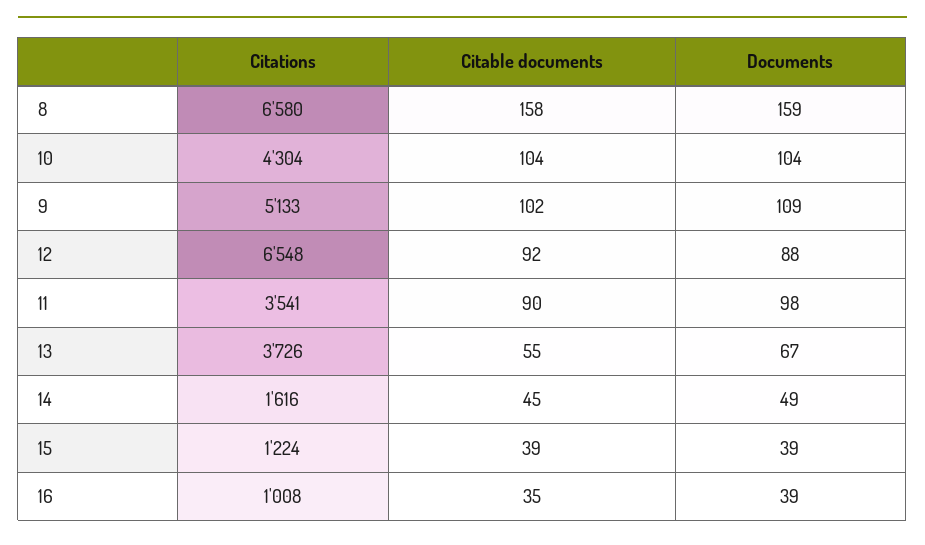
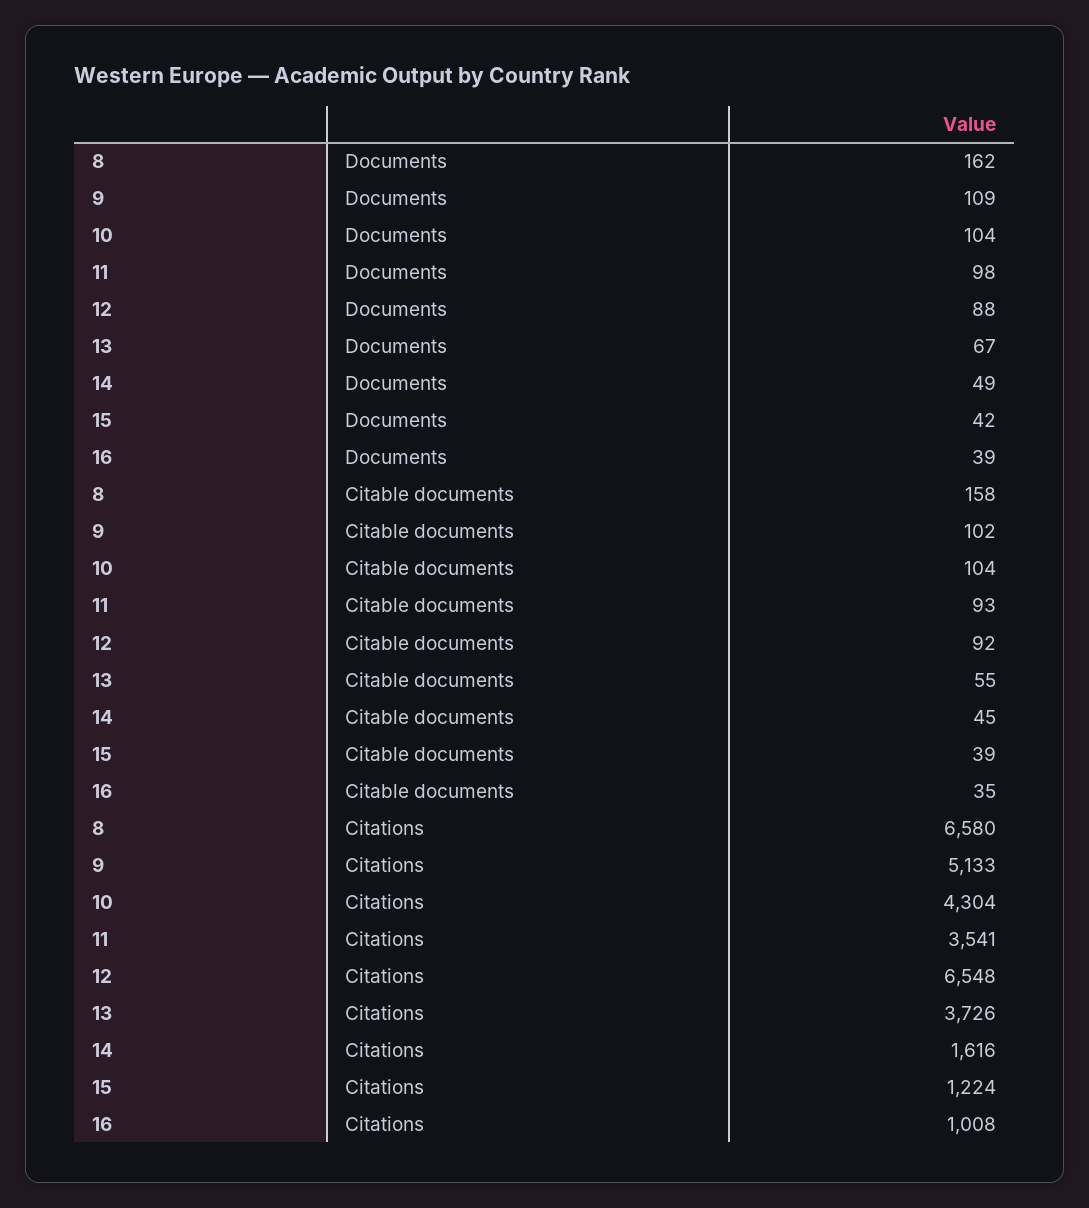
  {
    "Citations": {
      "8": 6580,
      "10": 4304,
      "9": 5133,
      "12": 6548,
      "11": 3541,
      "13": 3726,
      "14": 1616,
      "15": 1224,
      "16": 1008
    },
    "Citable documents": {
      "8": 158,
      "10": 104,
      "9": 102,
      "12": 92,
-     "11": 90,
+     "11": 93,
      "13": 55,
      "14": 45,
      "15": 39,
      "16": 35
    },
    "Documents": {
-     "8": 159,
+     "8": 162,
      "10": 104,
      "9": 109,
      "12": 88,
      "11": 98,
      "13": 67,
      "14": 49,
-     "15": 39,
+     "15": 42,
      "16": 39
    }
  }

